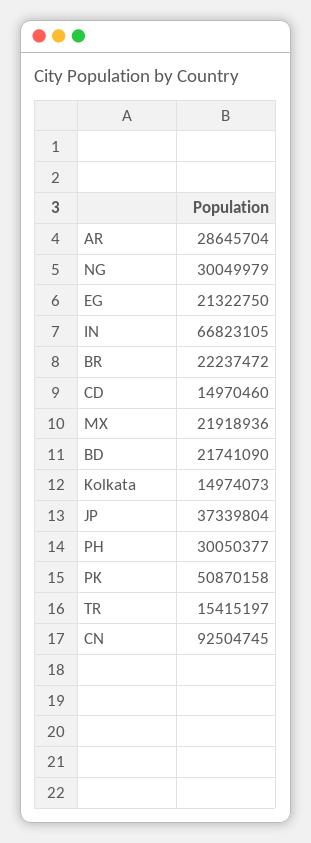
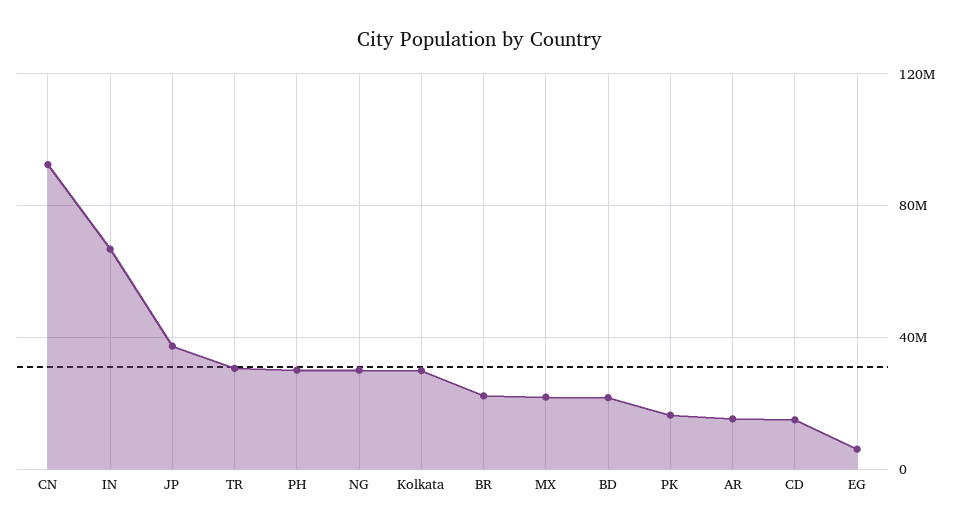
  {
-   "AR": 28645704,
+   "AR": 15000000,
    "NG": 30049979,
-   "EG": 21322750,
+   "EG": 5000000,
    "IN": 66823105,
    "BR": 22237472,
    "CD": 14970460,
    "MX": 21918936,
    "BD": 21741090,
-   "Kolkata": 14974073,
+   "Kolkata": 30000000,
    "JP": 37339804,
    "PH": 30050377,
-   "PK": 50870158,
+   "PK": 15000000,
-   "TR": 15415197,
+   "TR": 30000000,
    "CN": 92504745
  }

